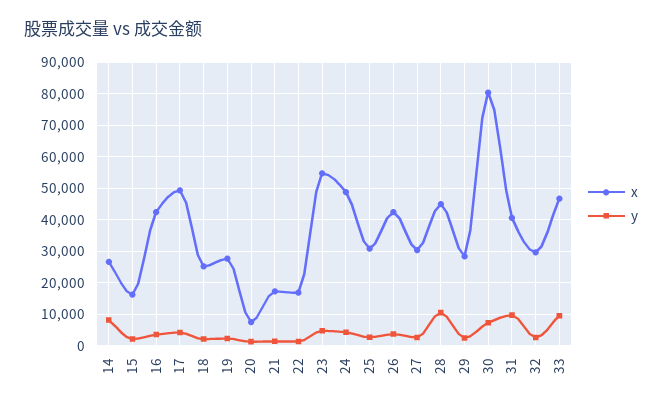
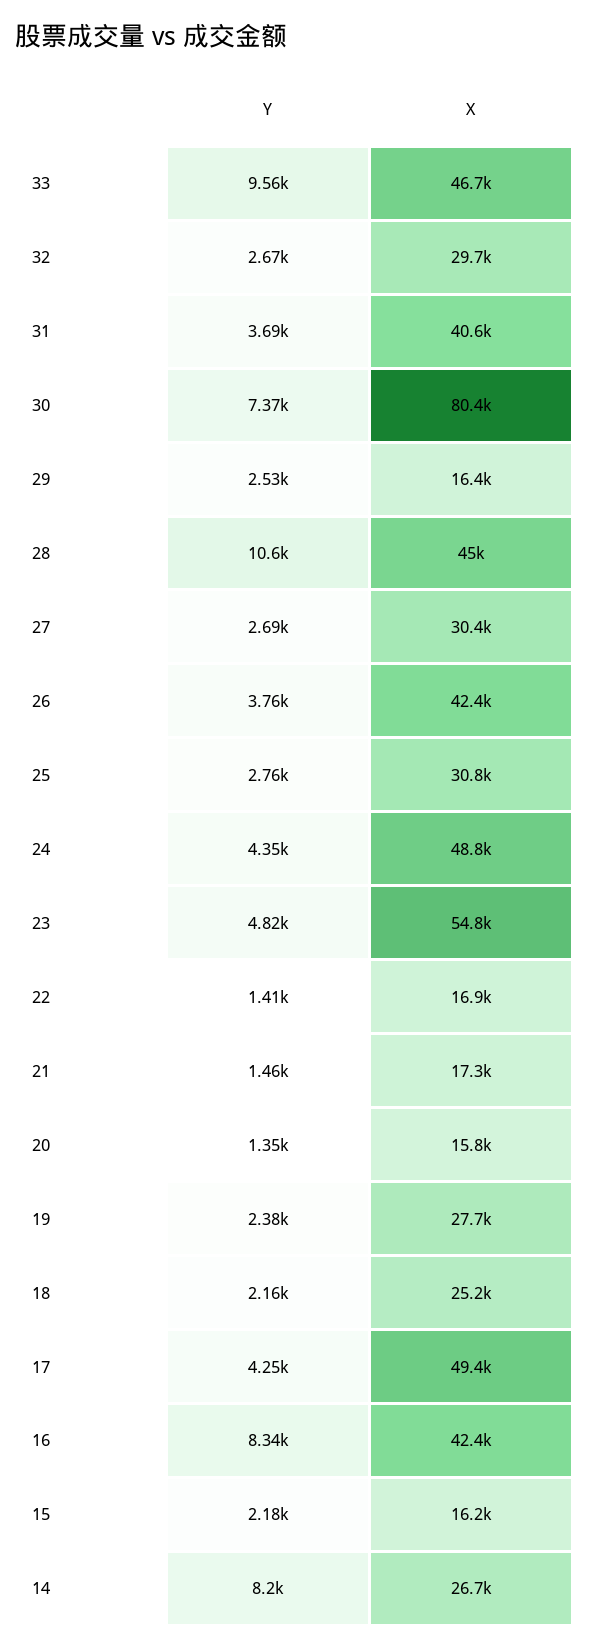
  {
    "x": {
      "14": 26700,
      "15": 16200,
      "16": 42400,
      "17": 49400,
      "18": 25200,
      "19": 27700,
-     "20": 8000,
+     "20": 15800,
      "21": 17300,
      "22": 16900,
      "23": 54800,
      "24": 48800,
      "25": 30800,
      "26": 42400,
      "27": 30400,
      "28": 45000,
-     "29": 28000,
+     "29": 16400,
      "30": 80400,
      "31": 40600,
      "32": 29700,
      "33": 46700
    },
    "y": {
      "14": 8200,
      "15": 2180,
-     "16": 4000,
+     "16": 8340,
      "17": 4250,
      "18": 2160,
      "19": 2380,
      "20": 1350,
      "21": 1460,
      "22": 1410,
      "23": 4820,
      "24": 4350,
      "25": 2760,
      "26": 3760,
      "27": 2690,
      "28": 10600,
      "29": 2530,
      "30": 7370,
-     "31": 10000,
+     "31": 3690,
      "32": 2670,
      "33": 9560
    }
  }

